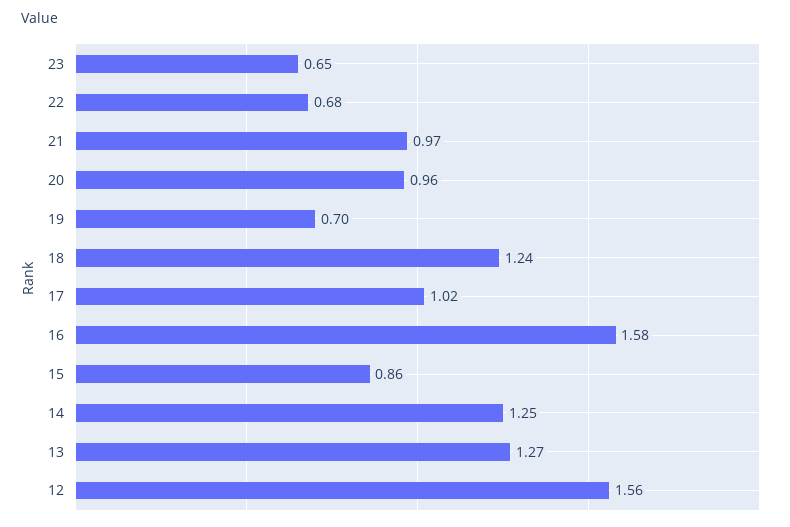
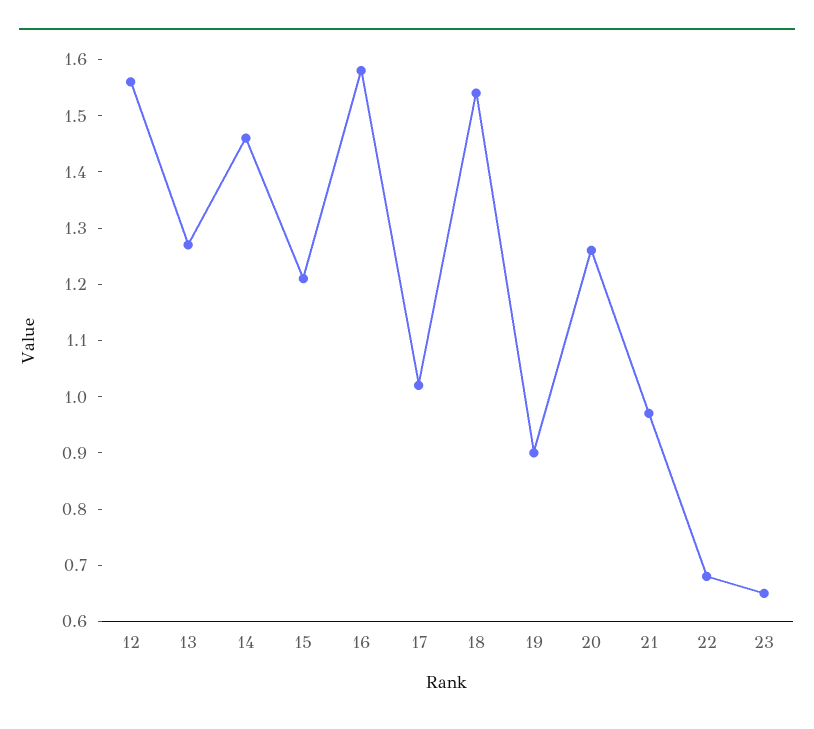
  {
    "23": 0.65,
    "22": 0.68,
    "21": 0.97,
-   "20": 0.96,
+   "20": 1.25,
-   "19": 0.7,
+   "19": 0.9,
-   "18": 1.24,
+   "18": 1.55,
    "17": 1.02,
    "16": 1.58,
-   "15": 0.86,
+   "15": 1.2,
-   "14": 1.25,
+   "14": 1.45,
    "13": 1.27,
    "12": 1.56
  }

